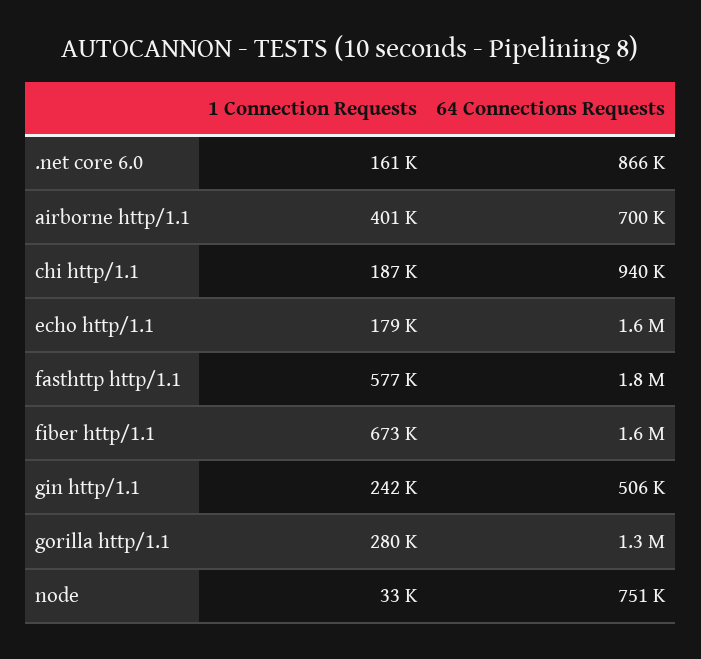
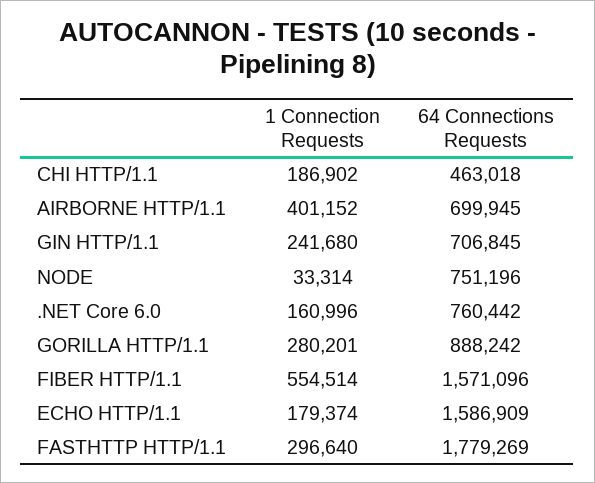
  {
    "1 Connection Requests": {
      ".net core 6.0": 160996,
      "airborne http/1.1": 401152,
      "chi http/1.1": 186902,
      "echo http/1.1": 179374,
-     "fasthttp http/1.1": 577000,
+     "fasthttp http/1.1": 296640,
-     "fiber http/1.1": 673000,
+     "fiber http/1.1": 554514,
      "gin http/1.1": 241680,
      "gorilla http/1.1": 280201,
      "node": 33314
    },
    "64 Connections Requests": {
-     ".net core 6.0": 866000,
+     ".net core 6.0": 760442,
      "airborne http/1.1": 699945,
-     "chi http/1.1": 940000,
+     "chi http/1.1": 463018,
      "echo http/1.1": 1586909,
      "fasthttp http/1.1": 1779269,
      "fiber http/1.1": 1571096,
-     "gin http/1.1": 506000,
+     "gin http/1.1": 706845,
-     "gorilla http/1.1": 1300000,
+     "gorilla http/1.1": 888242,
      "node": 751196
    }
  }

